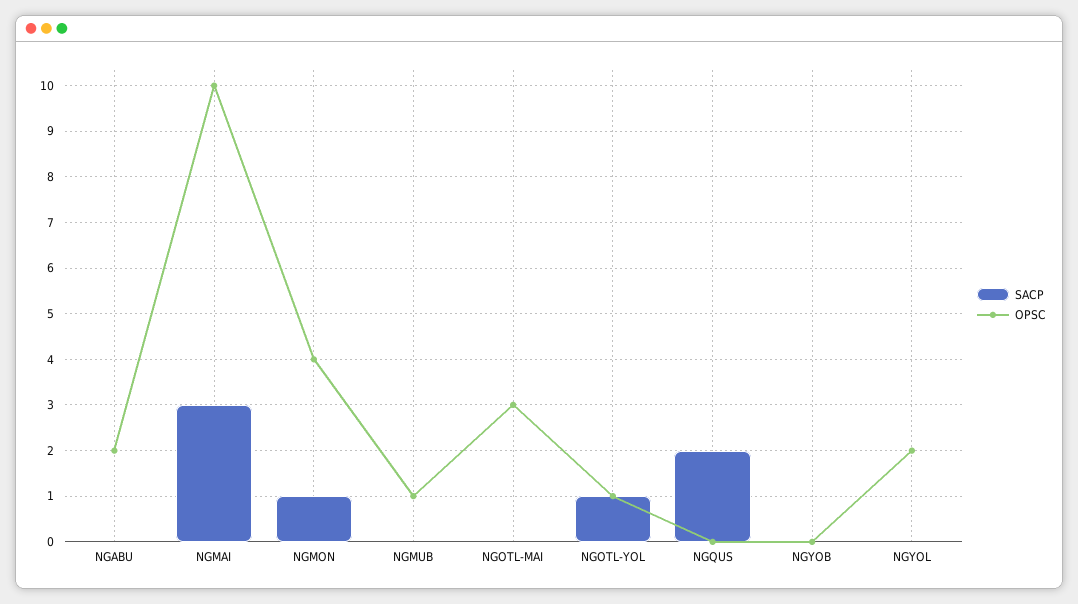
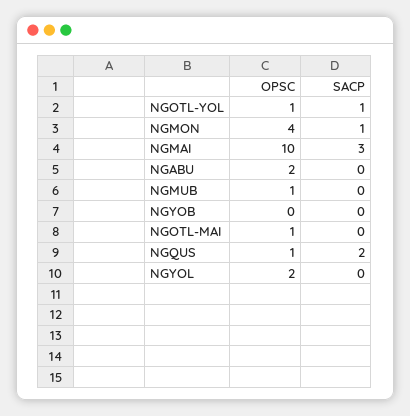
  {
    "SACP": {
      "NGABU": 0,
      "NGMAI": 3,
      "NGMON": 1,
      "NGMUB": 0,
      "NGOTL-MAI": 0,
      "NGOTL-YOL": 1,
      "NGQUS": 2,
      "NGYOB": 0,
      "NGYOL": 0
    },
    "OPSC": {
      "NGABU": 2,
      "NGMAI": 10,
      "NGMON": 4,
      "NGMUB": 1,
-     "NGOTL-MAI": 3,
+     "NGOTL-MAI": 1,
      "NGOTL-YOL": 1,
-     "NGQUS": 0,
+     "NGQUS": 1,
      "NGYOB": 0,
      "NGYOL": 2
    }
  }

